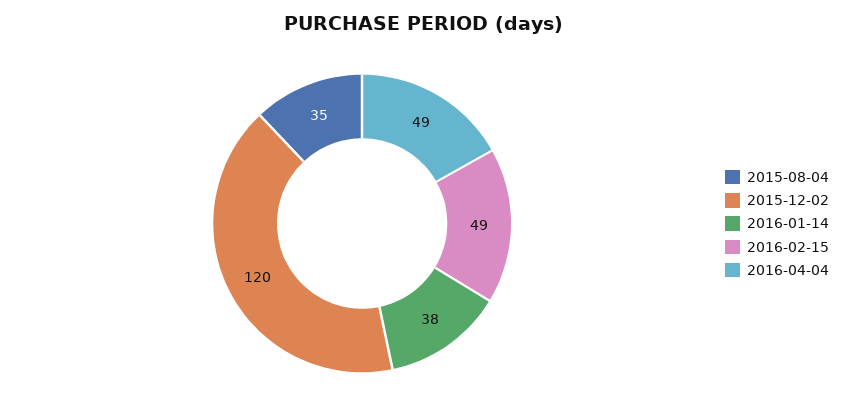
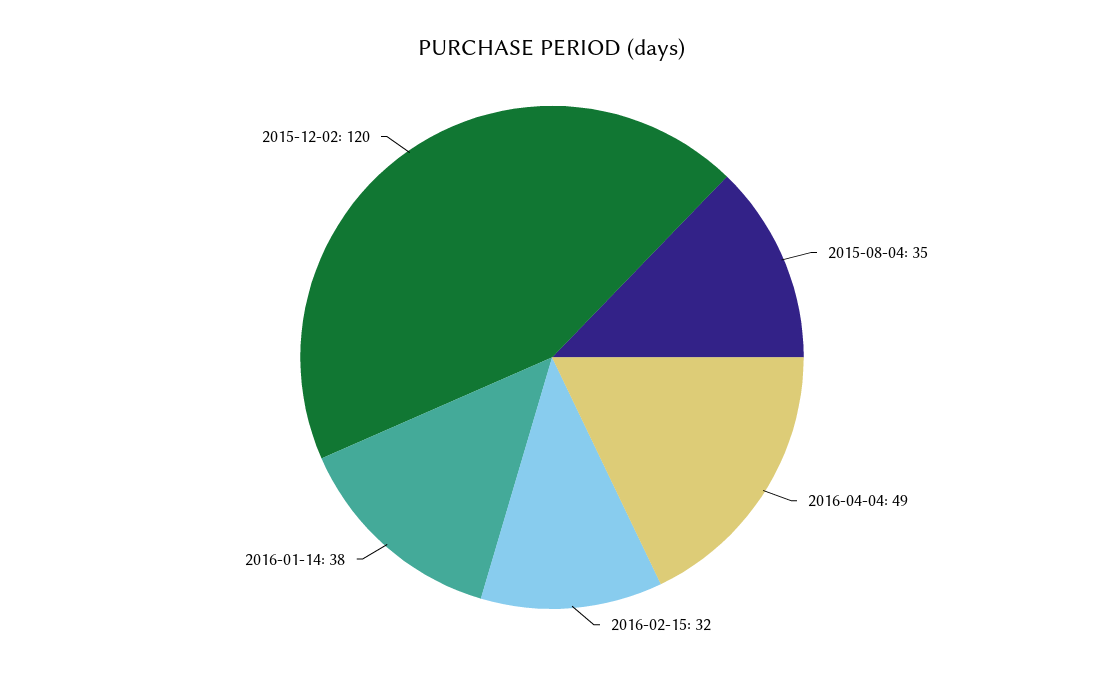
  {
    "2015-08-04": 35,
    "2015-12-02": 120,
    "2016-01-14": 38,
-   "2016-02-15": 49,
+   "2016-02-15": 32,
    "2016-04-04": 49
  }

